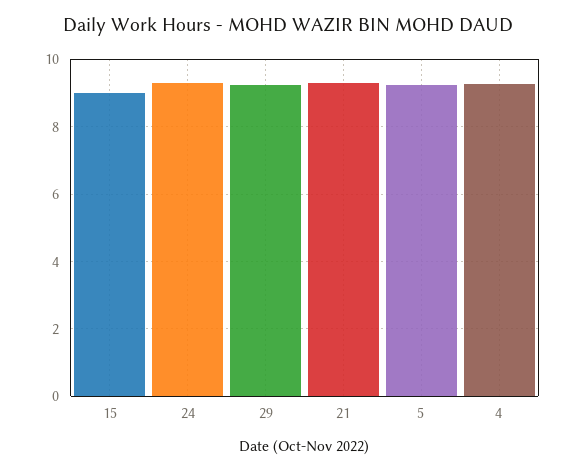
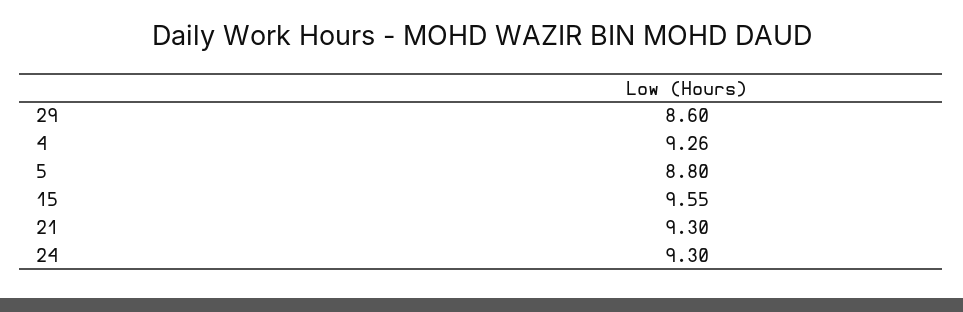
  {
-   "15": 9,
+   "15": 9.55,
    "24": 9.3,
-   "29": 9.2,
+   "29": 8.6,
    "21": 9.3,
-   "5": 9.2,
+   "5": 8.8,
    "4": 9.26
  }

